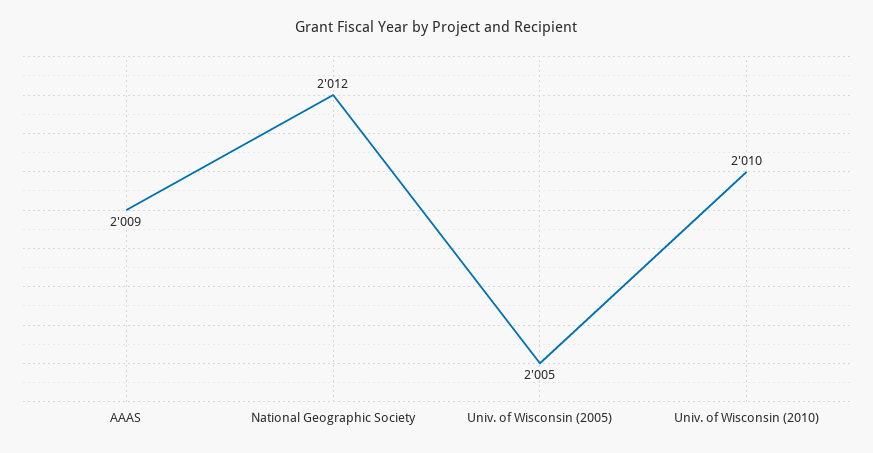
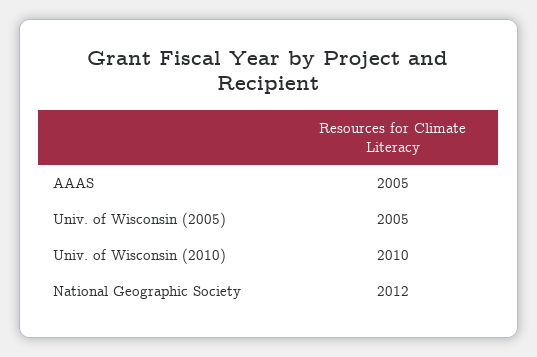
  {
-   "AAAS": 2009,
+   "AAAS": 2005,
    "National Geographic Society": 2012,
    "Univ. of Wisconsin (2005)": 2005,
    "Univ. of Wisconsin (2010)": 2010
  }

